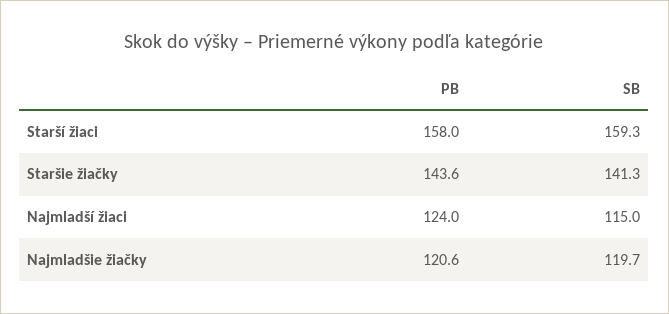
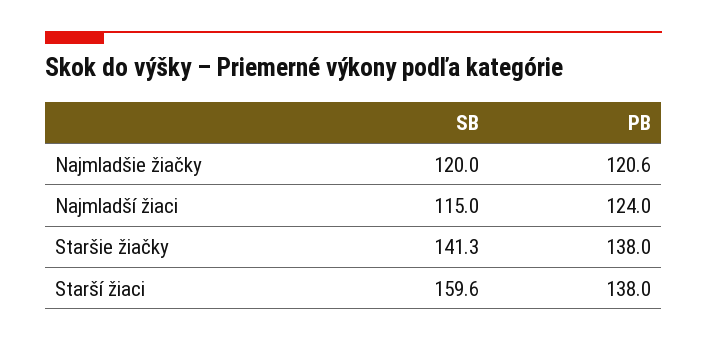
  {
    "PB": {
-     "Starší žiaci": 158,
+     "Starší žiaci": 138,
-     "Staršie žiačky": 143.6,
+     "Staršie žiačky": 138,
      "Najmladší žiaci": 124,
      "Najmladšie žiačky": 120.6
    },
    "SB": {
-     "Starší žiaci": 159.3,
+     "Starší žiaci": 159.6,
      "Staršie žiačky": 141.3,
      "Najmladší žiaci": 115,
-     "Najmladšie žiačky": 119.7
+     "Najmladšie žiačky": 120
    }
  }

